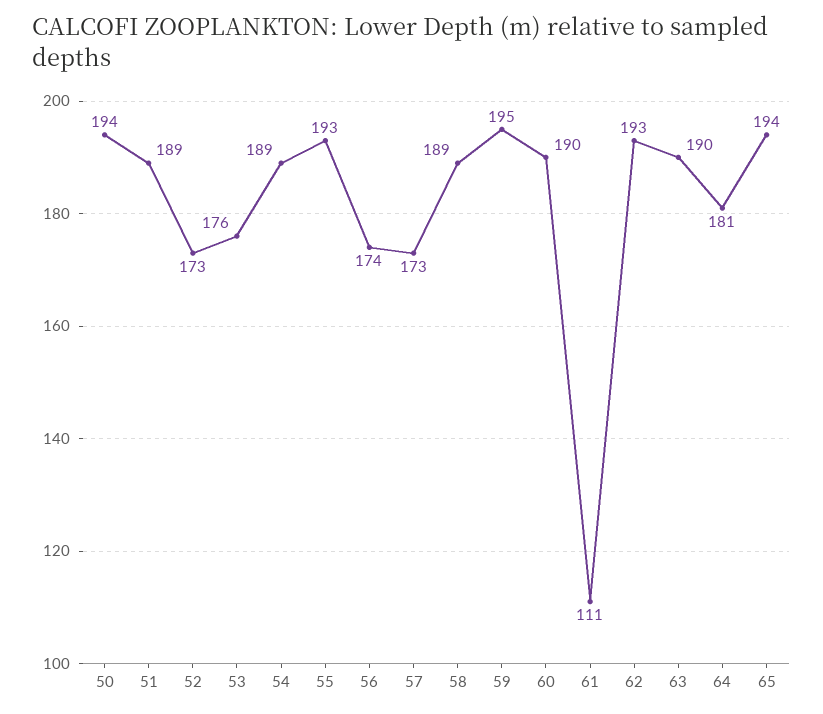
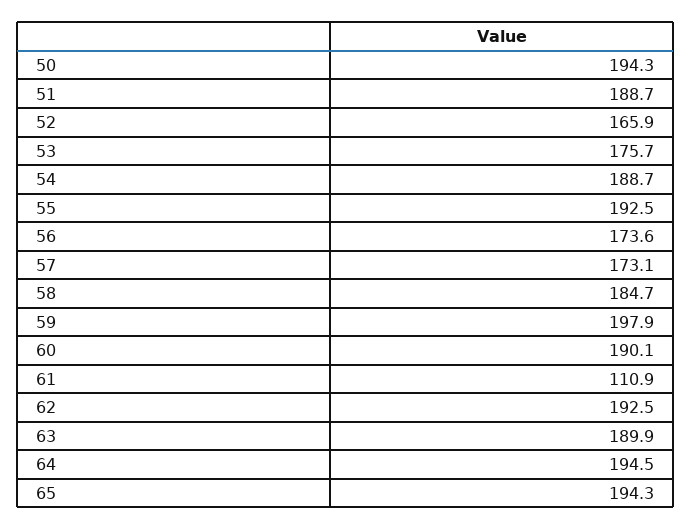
  {
    "50": 194.3,
    "51": 188.7,
-   "52": 173,
+   "52": 165.9,
    "53": 175.7,
    "54": 188.7,
    "55": 192.5,
    "56": 173.6,
    "57": 173.1,
-   "58": 189,
+   "58": 184.7,
-   "59": 195,
+   "59": 197.9,
    "60": 190.1,
    "61": 110.9,
    "62": 192.5,
    "63": 189.9,
-   "64": 181,
+   "64": 194.5,
    "65": 194.3
  }

